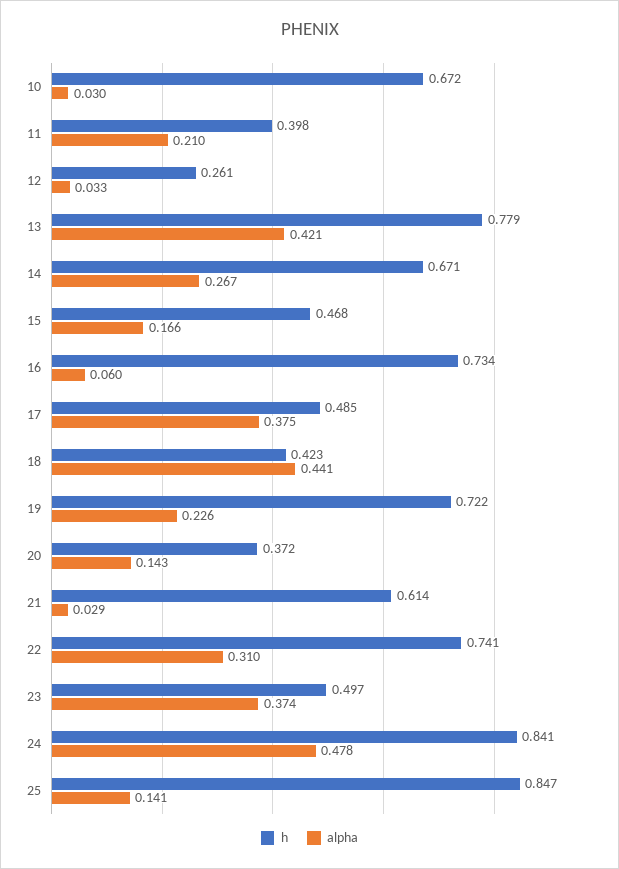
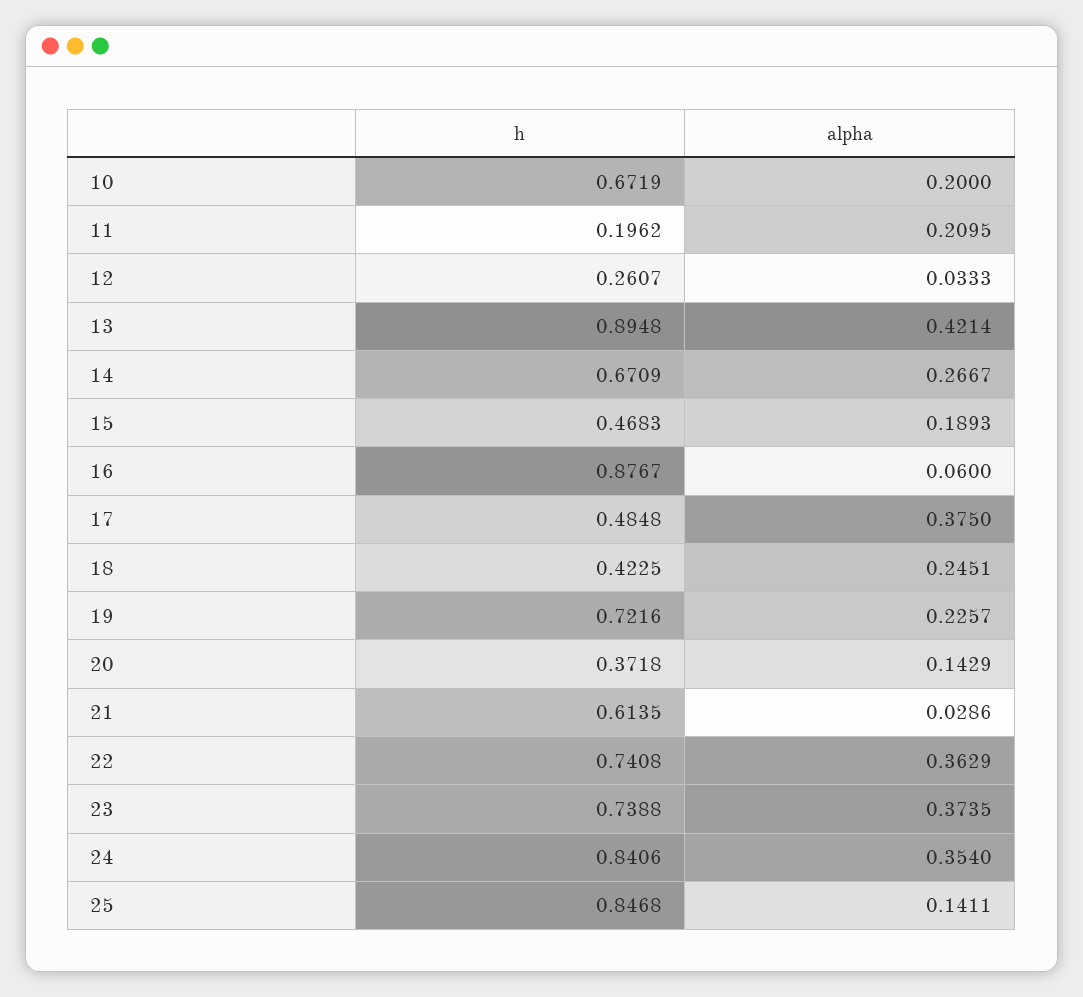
  {
    "h": {
      "10": 0.6719,
-     "11": 0.398,
+     "11": 0.1962,
      "12": 0.2607,
-     "13": 0.779,
+     "13": 0.8948,
      "14": 0.6709,
      "15": 0.4683,
-     "16": 0.734,
+     "16": 0.8767,
      "17": 0.4848,
      "18": 0.4225,
      "19": 0.7216,
      "20": 0.3718,
      "21": 0.6135,
      "22": 0.7408,
-     "23": 0.497,
+     "23": 0.7388,
      "24": 0.8406,
      "25": 0.8468
    },
    "alpha": {
-     "10": 0.03,
+     "10": 0.2,
      "11": 0.2095,
      "12": 0.0333,
      "13": 0.4214,
      "14": 0.2667,
-     "15": 0.166,
+     "15": 0.1893,
      "16": 0.06,
      "17": 0.375,
-     "18": 0.441,
+     "18": 0.2451,
      "19": 0.2257,
      "20": 0.1429,
      "21": 0.0286,
-     "22": 0.31,
+     "22": 0.3629,
      "23": 0.3735,
-     "24": 0.478,
+     "24": 0.354,
      "25": 0.1411
    }
  }

